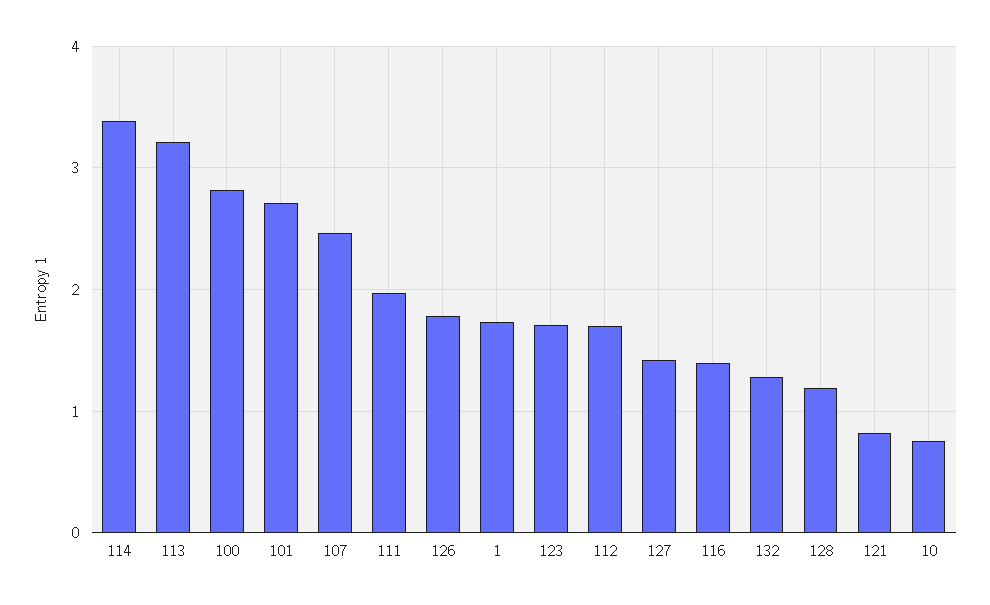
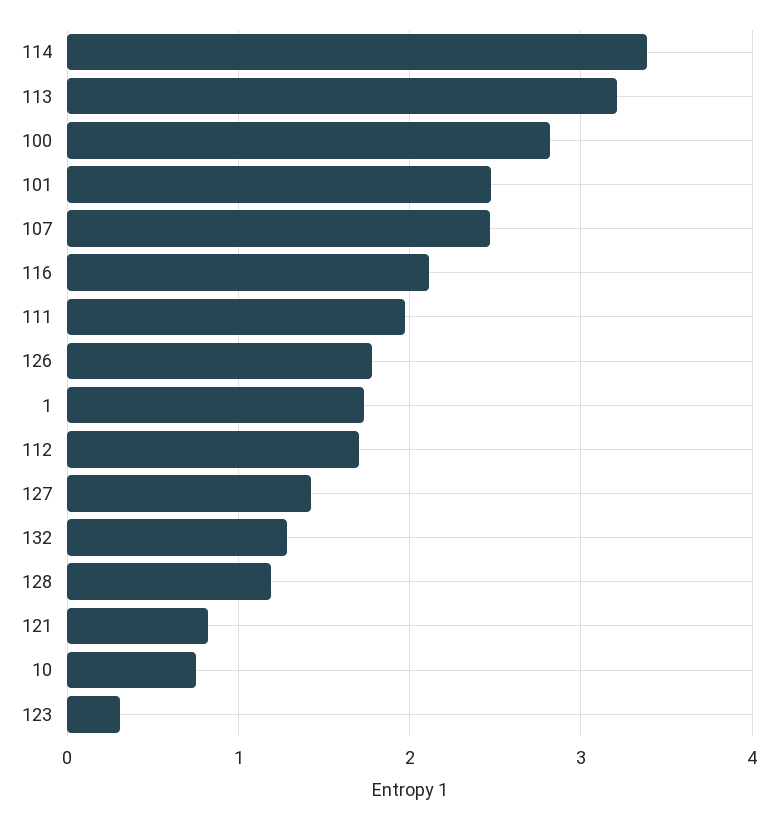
  {
    "114": 3.4,
    "113": 3.2,
    "100": 2.8,
-   "101": 2.7,
+   "101": 2.5,
    "107": 2.5,
    "111": 2,
    "126": 1.8,
    "1": 1.7,
-   "123": 1.7,
+   "123": 0.3,
    "112": 1.7,
    "127": 1.4,
-   "116": 1.4,
+   "116": 2.1,
    "132": 1.3,
    "128": 1.2,
    "121": 0.8,
    "10": 0.8
  }

